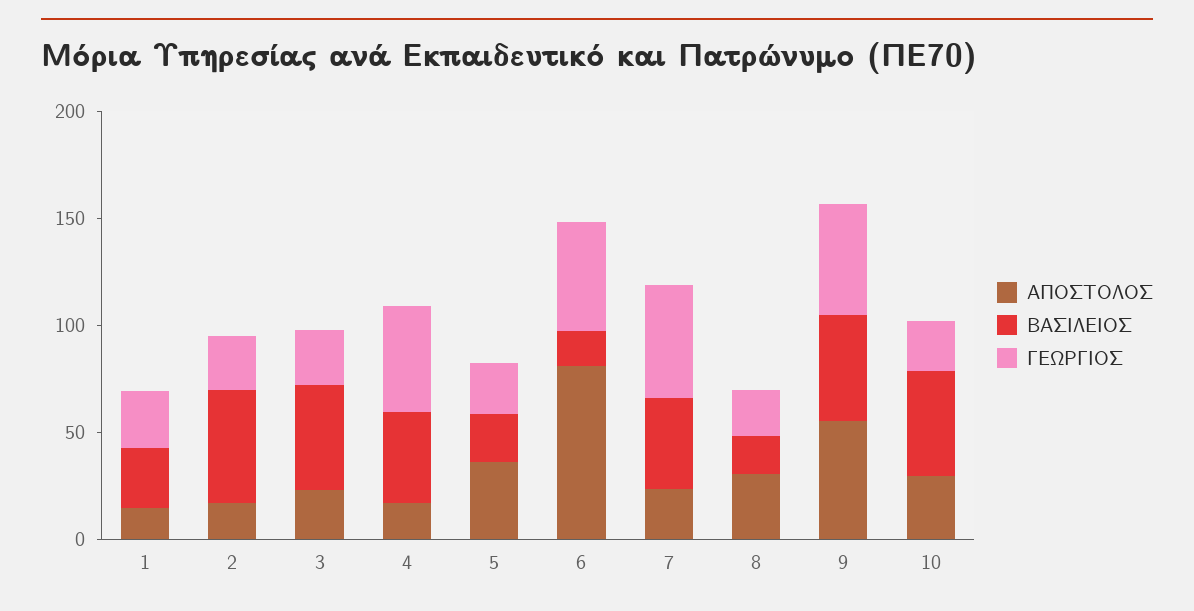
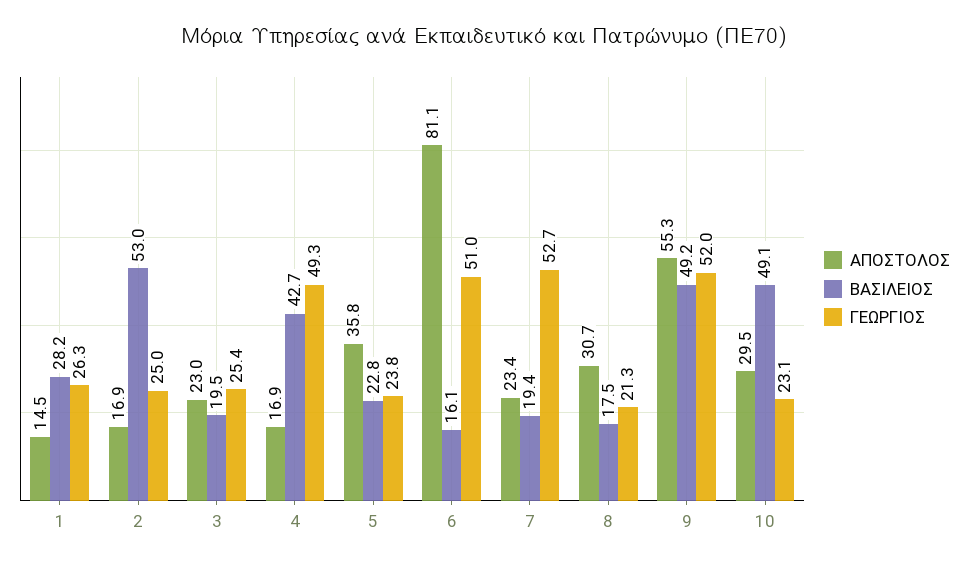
  {
    "ΑΠΟΣΤΟΛΟΣ": {
      "1": 14.5,
      "2": 16.9,
      "3": 23,
      "4": 16.9,
      "5": 35.8,
      "6": 81.1,
      "7": 23.4,
      "8": 30.7,
      "9": 55.3,
      "10": 29.5
    },
    "ΒΑΣΙΛΕΙΟΣ": {
      "1": 28.2,
      "2": 53,
-     "3": 50,
+     "3": 19.5,
      "4": 42.7,
      "5": 22.8,
      "6": 16.1,
-     "7": 40,
+     "7": 19.4,
      "8": 17.5,
      "9": 49.2,
      "10": 49.1
    },
    "ΓΕΩΡΓΙΟΣ": {
      "1": 26.3,
      "2": 25,
      "3": 25.4,
      "4": 49.3,
      "5": 23.8,
      "6": 51,
      "7": 52.7,
      "8": 21.3,
      "9": 52,
      "10": 23.1
    }
  }

